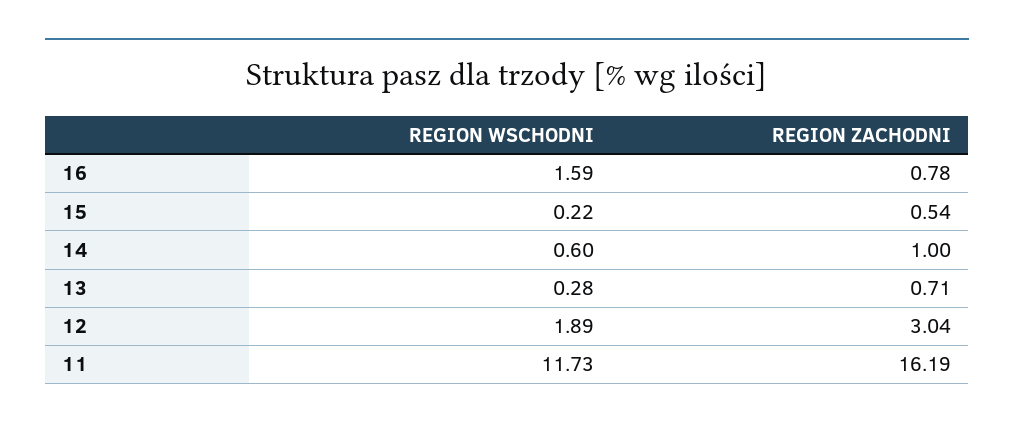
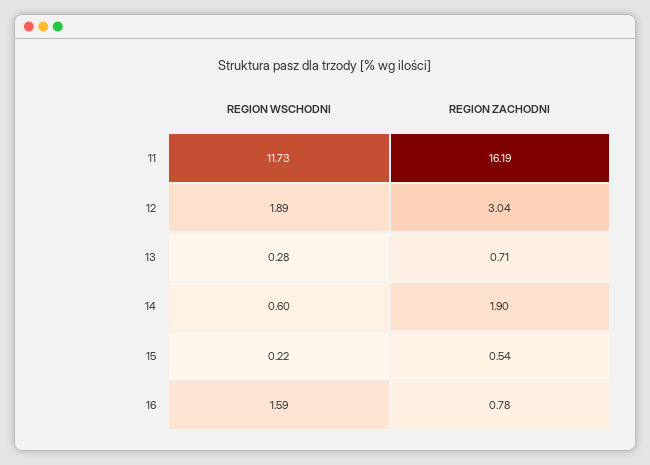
  {
    "REGION WSCHODNI": {
      "16": 1.59,
      "15": 0.22,
      "14": 0.6,
      "13": 0.28,
      "12": 1.89,
      "11": 11.73
    },
    "REGION ZACHODNI": {
      "16": 0.78,
      "15": 0.54,
-     "14": 1,
+     "14": 1.9,
      "13": 0.71,
      "12": 3.04,
      "11": 16.19
    }
  }

